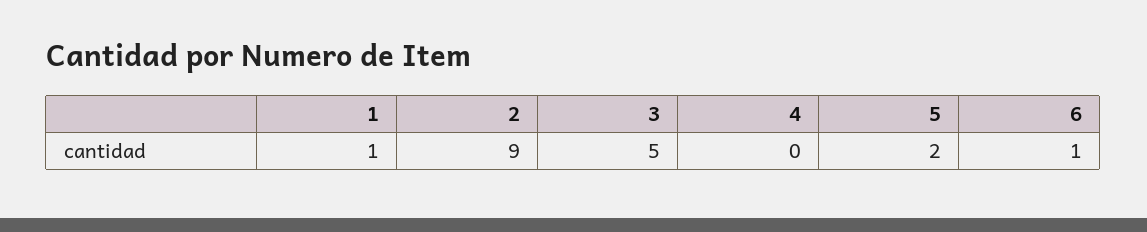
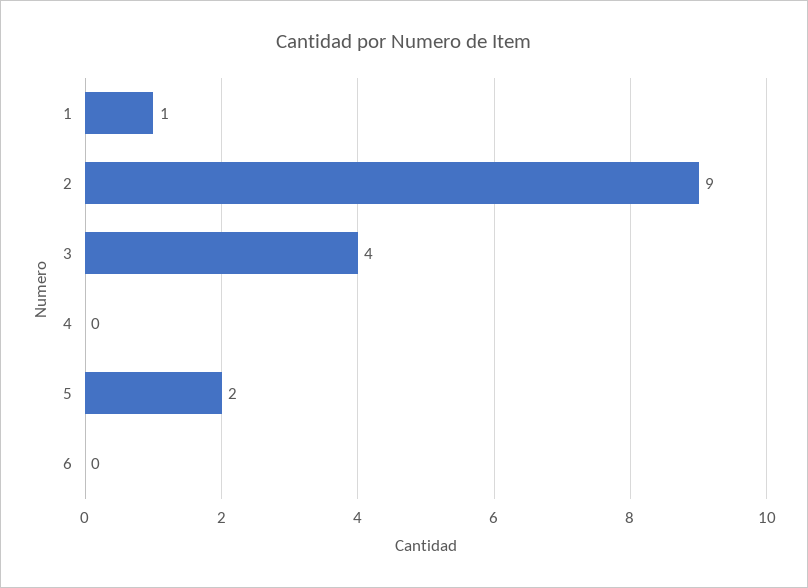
  {
    "1": 1,
    "2": 9,
-   "3": 5,
+   "3": 4,
    "4": 0,
    "5": 2,
-   "6": 1
+   "6": 0
  }

